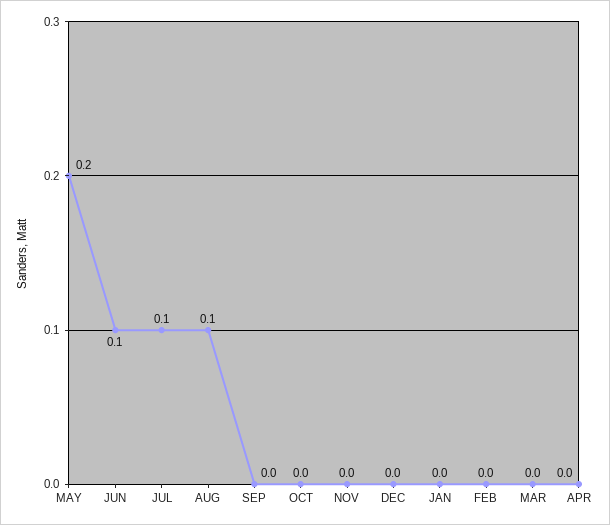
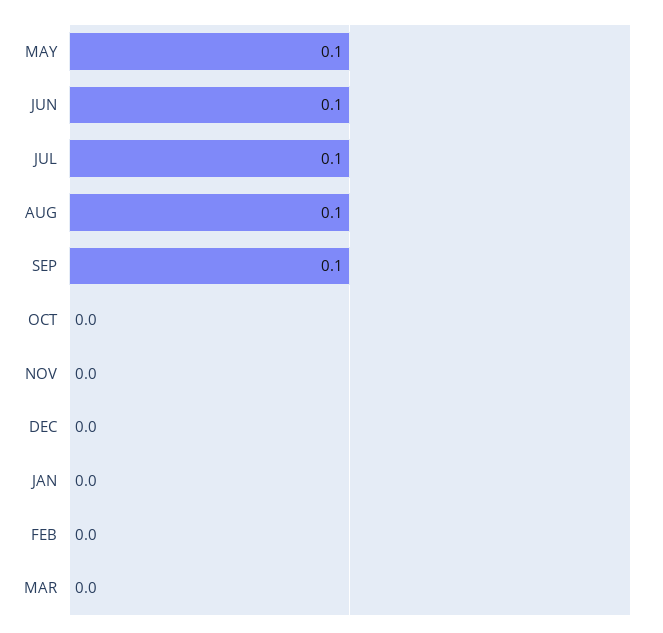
  {
-   "MAY": 0.2,
+   "MAY": 0.1,
    "JUN": 0.1,
    "JUL": 0.1,
    "AUG": 0.1,
-   "SEP": 0,
+   "SEP": 0.1,
    "OCT": 0,
    "NOV": 0,
    "DEC": 0,
    "JAN": 0,
    "FEB": 0,
-   "MAR": 0,
+   "MAR": 0
-   "APR": 0
  }

